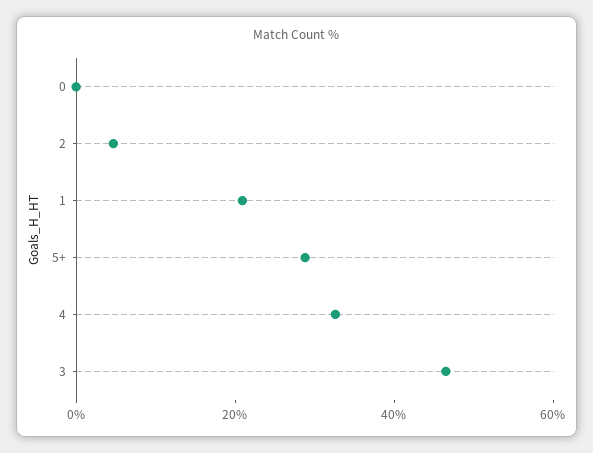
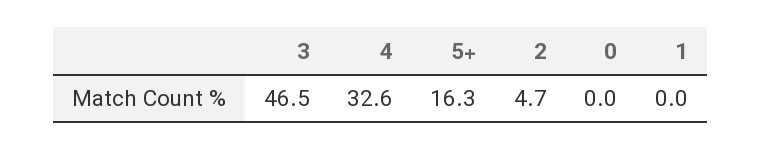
  {
    "0": 0,
    "2": 4.7,
-   "1": 20,
+   "1": 0,
-   "5+": 30,
+   "5+": 16.3,
    "4": 32.6,
    "3": 46.5
  }

